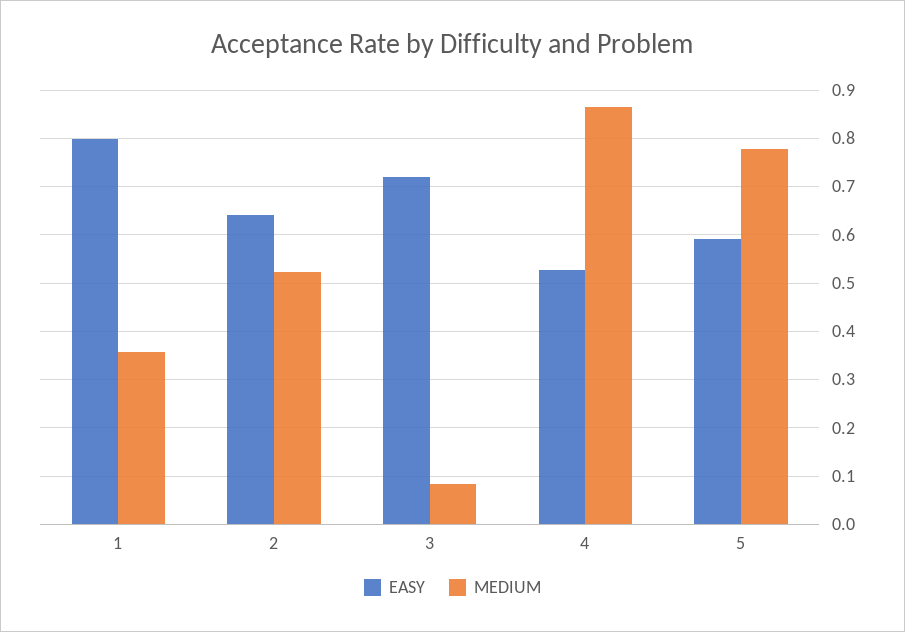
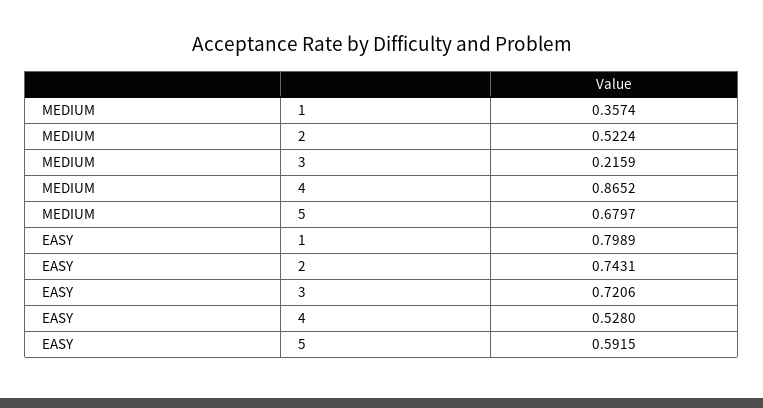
  {
    "EASY": {
      "1": 0.7989,
-     "2": 0.64,
+     "2": 0.7431,
      "3": 0.7206,
      "4": 0.528,
      "5": 0.5915
    },
    "MEDIUM": {
      "1": 0.3574,
      "2": 0.5224,
-     "3": 0.08,
+     "3": 0.2159,
      "4": 0.8652,
-     "5": 0.78
+     "5": 0.6797
    }
  }

